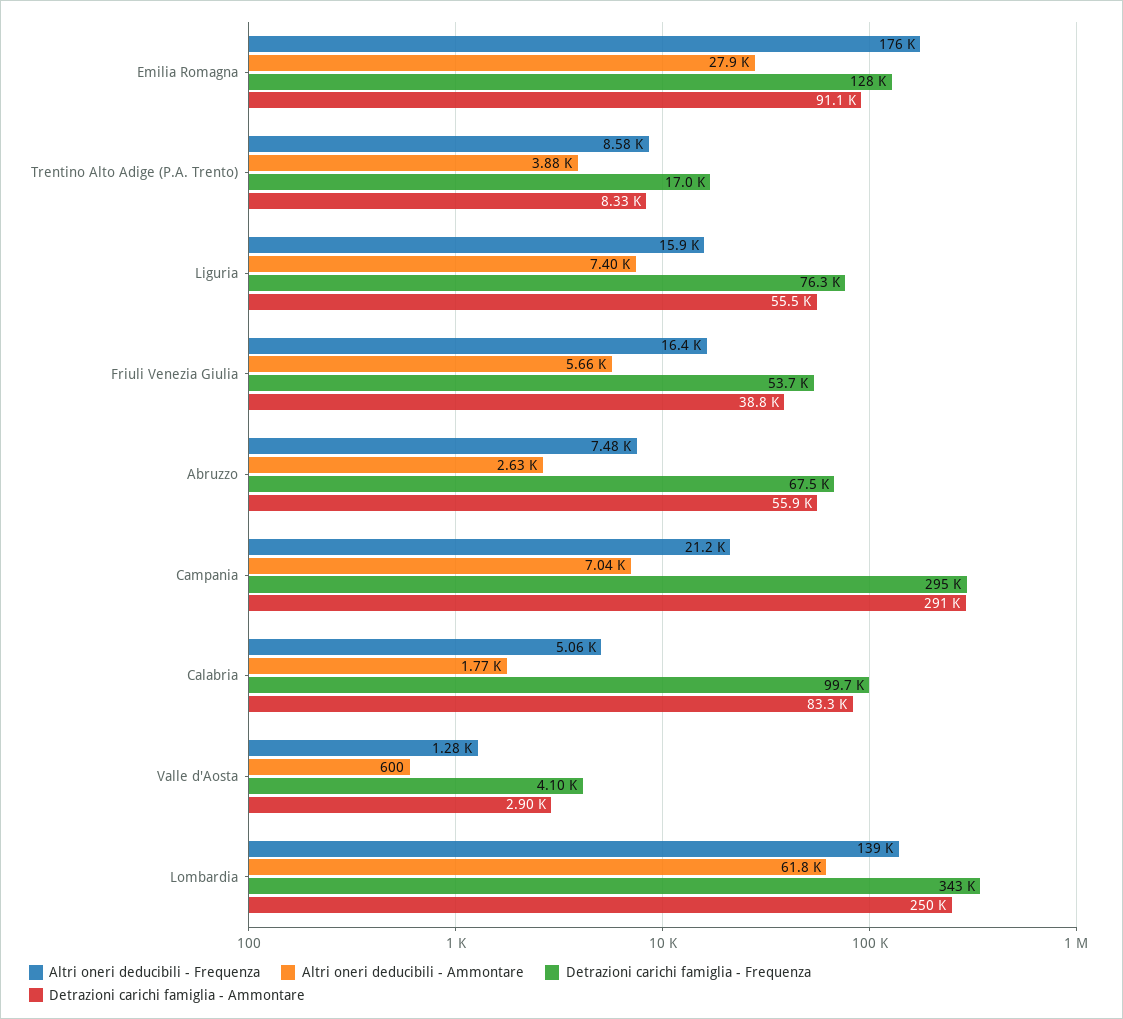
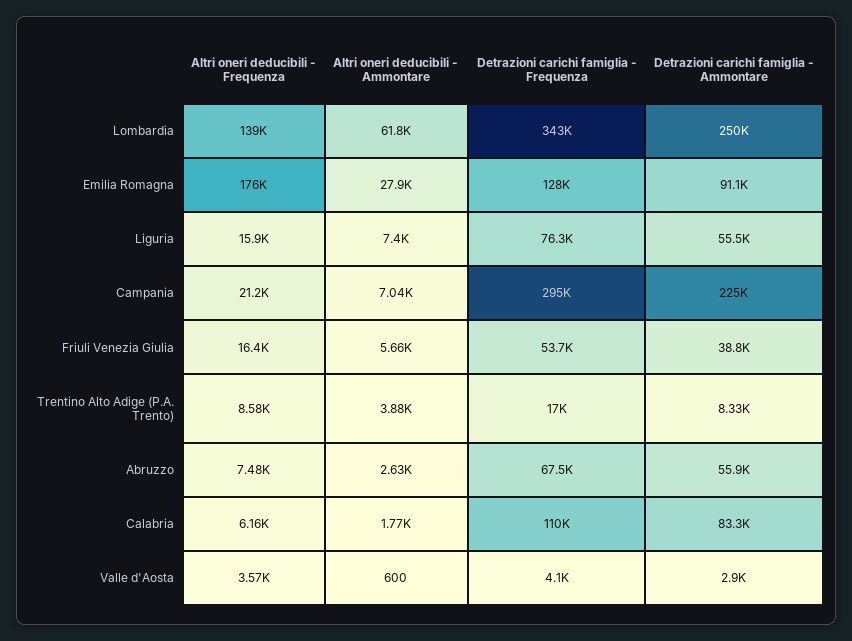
  {
    "Altri oneri deducibili - Frequenza": {
      "Emilia Romagna": 176000,
      "Trentino Alto Adige (P.A. Trento)": 8580,
      "Liguria": 15900,
      "Friuli Venezia Giulia": 16400,
      "Abruzzo": 7480,
      "Campania": 21200,
-     "Calabria": 5060,
+     "Calabria": 6160,
-     "Valle d'Aosta": 1280,
+     "Valle d'Aosta": 3570,
      "Lombardia": 139000
    },
    "Altri oneri deducibili - Ammontare": {
      "Emilia Romagna": 27900,
      "Trentino Alto Adige (P.A. Trento)": 3880,
      "Liguria": 7400,
      "Friuli Venezia Giulia": 5660,
      "Abruzzo": 2630,
      "Campania": 7040,
      "Calabria": 1770,
      "Valle d'Aosta": 600,
      "Lombardia": 61800
    },
    "Detrazioni carichi famiglia - Frequenza": {
      "Emilia Romagna": 128000,
      "Trentino Alto Adige (P.A. Trento)": 17000,
      "Liguria": 76300,
      "Friuli Venezia Giulia": 53700,
      "Abruzzo": 67500,
      "Campania": 295000,
-     "Calabria": 99700,
+     "Calabria": 110000,
      "Valle d'Aosta": 4100,
      "Lombardia": 343000
    },
    "Detrazioni carichi famiglia - Ammontare": {
      "Emilia Romagna": 91100,
      "Trentino Alto Adige (P.A. Trento)": 8330,
      "Liguria": 55500,
      "Friuli Venezia Giulia": 38800,
      "Abruzzo": 55900,
-     "Campania": 291000,
+     "Campania": 225000,
      "Calabria": 83300,
      "Valle d'Aosta": 2900,
      "Lombardia": 250000
    }
  }

